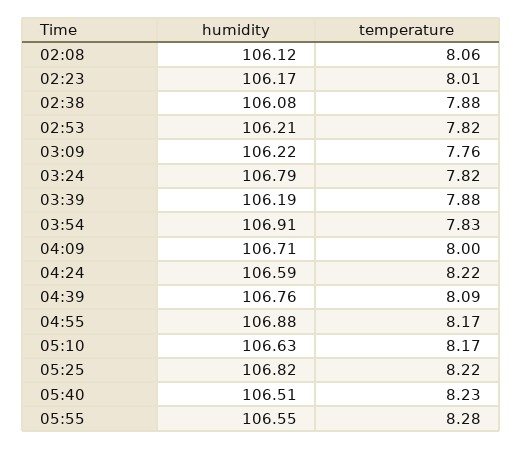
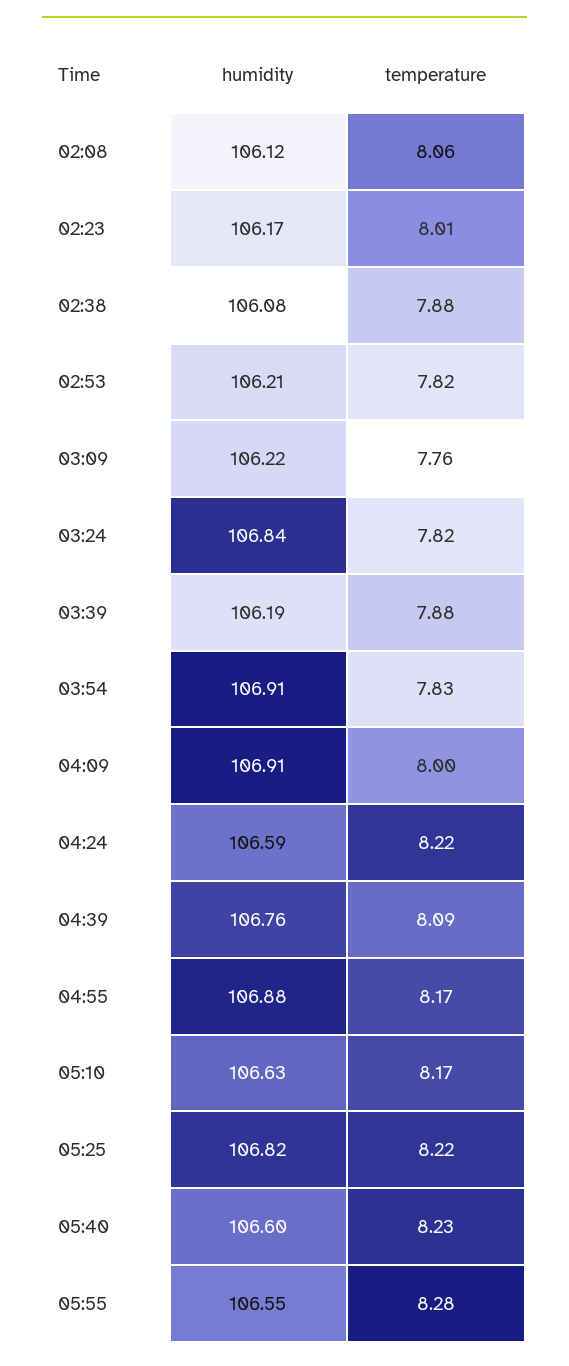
  {
    "humidity": {
      "02:08": 106.12,
      "02:23": 106.17,
      "02:38": 106.08,
      "02:53": 106.21,
      "03:09": 106.22,
-     "03:24": 106.79,
+     "03:24": 106.84,
      "03:39": 106.19,
      "03:54": 106.91,
-     "04:09": 106.71,
+     "04:09": 106.91,
      "04:24": 106.59,
      "04:39": 106.76,
      "04:55": 106.88,
      "05:10": 106.63,
      "05:25": 106.82,
-     "05:40": 106.51,
+     "05:40": 106.6,
      "05:55": 106.55
    },
    "temperature": {
      "02:08": 8.06,
      "02:23": 8.01,
      "02:38": 7.88,
      "02:53": 7.82,
      "03:09": 7.76,
      "03:24": 7.82,
      "03:39": 7.88,
      "03:54": 7.83,
      "04:09": 8,
      "04:24": 8.22,
      "04:39": 8.09,
      "04:55": 8.17,
      "05:10": 8.17,
      "05:25": 8.22,
      "05:40": 8.23,
      "05:55": 8.28
    }
  }

